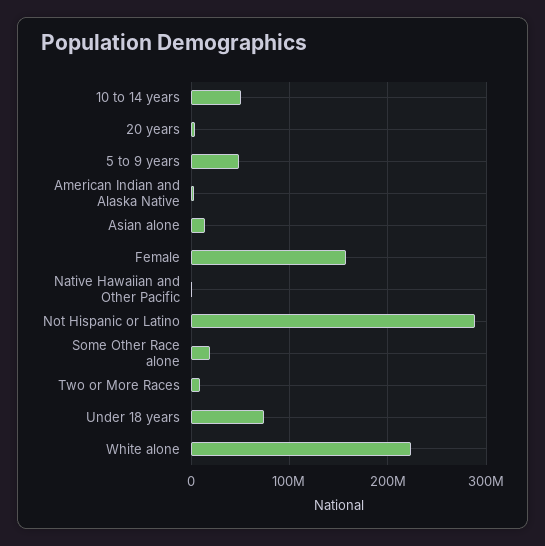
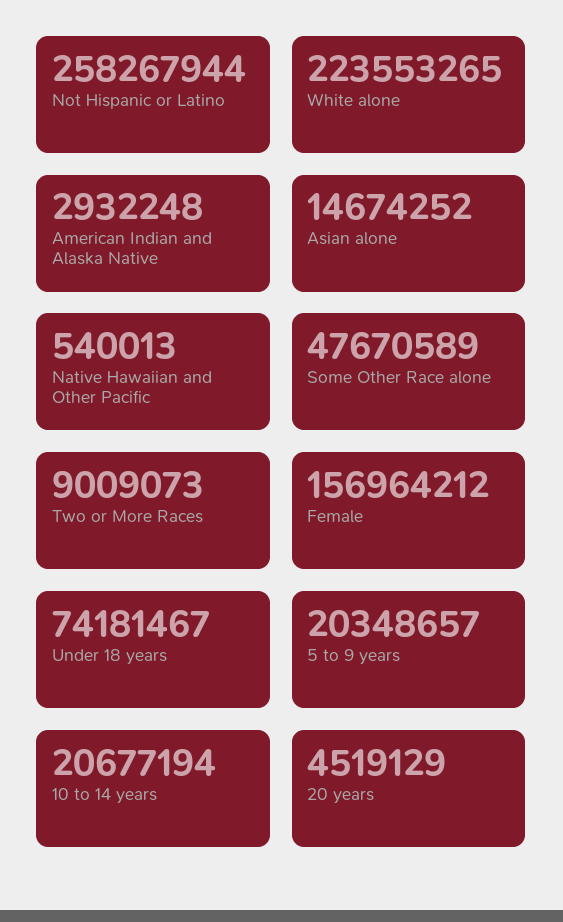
  {
-   "10 to 14 years": 50000000,
+   "10 to 14 years": 20677194,
    "20 years": 4519129,
-   "5 to 9 years": 50000000,
+   "5 to 9 years": 20348657,
    "American Indian and Alaska Native": 2932248,
    "Asian alone": 14674252,
    "Female": 156964212,
    "Native Hawaiian and Other Pacific": 540013,
-   "Not Hispanic or Latino": 290000000,
+   "Not Hispanic or Latino": 258267944,
-   "Some Other Race alone": 20000000,
+   "Some Other Race alone": 47670589,
    "Two or More Races": 9009073,
    "Under 18 years": 74181467,
    "White alone": 223553265
  }

